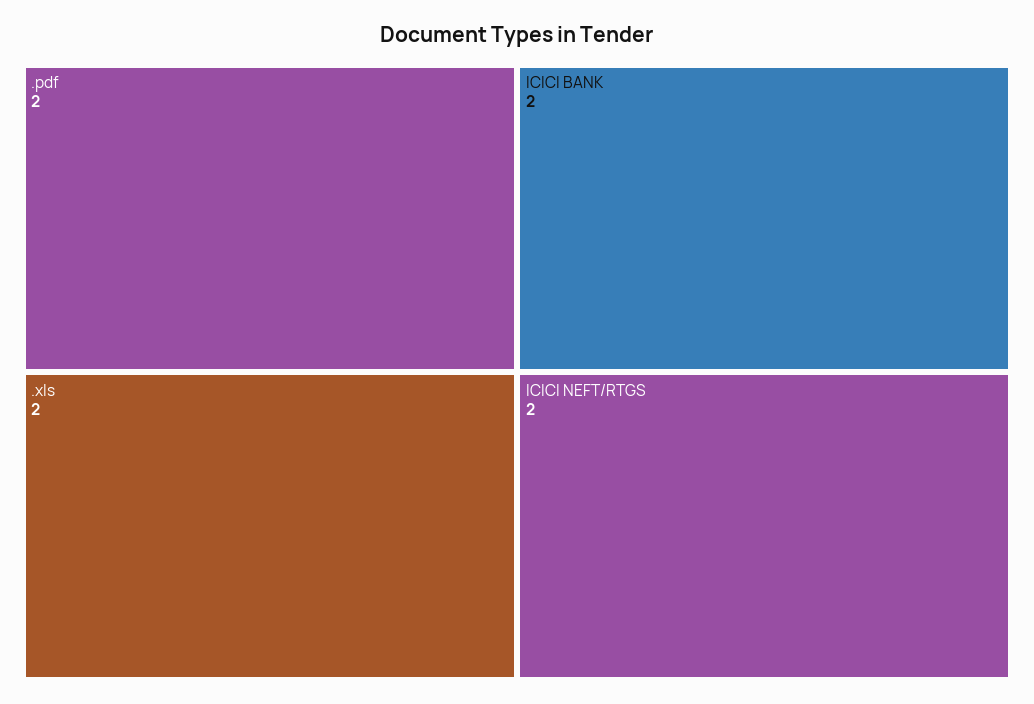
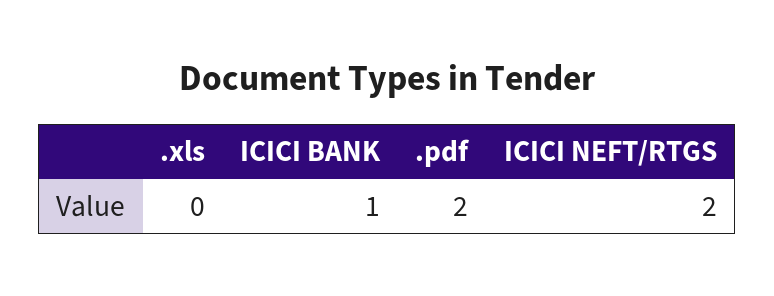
  {
    ".pdf": 2,
-   ".xls": 2,
+   ".xls": 0,
-   "ICICI BANK": 2,
+   "ICICI BANK": 1,
    "ICICI NEFT/RTGS": 2
  }

